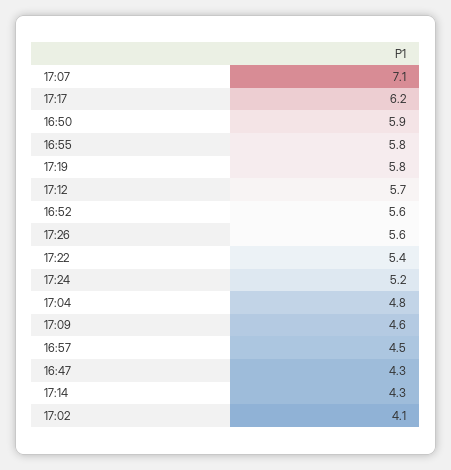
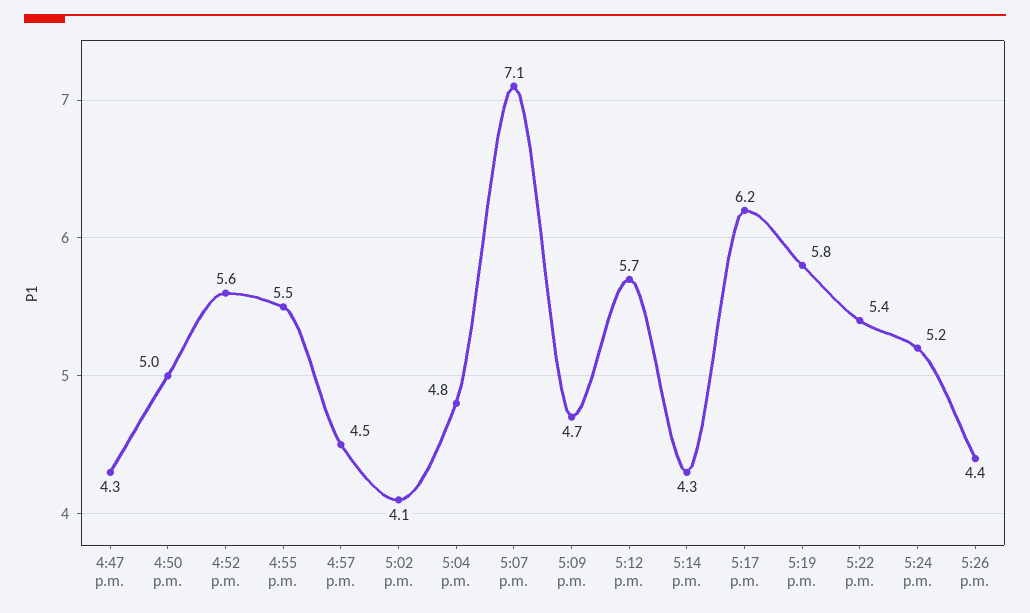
  {
    "17:07": 7.1,
    "17:17": 6.2,
-   "16:50": 5.9,
+   "16:50": 5,
-   "16:55": 5.8,
+   "16:55": 5.5,
    "17:19": 5.8,
    "17:12": 5.7,
    "16:52": 5.6,
-   "17:26": 5.6,
+   "17:26": 4.4,
    "17:22": 5.4,
    "17:24": 5.2,
    "17:04": 4.8,
-   "17:09": 4.6,
+   "17:09": 4.7,
    "16:57": 4.5,
    "16:47": 4.3,
    "17:14": 4.3,
    "17:02": 4.1
  }

